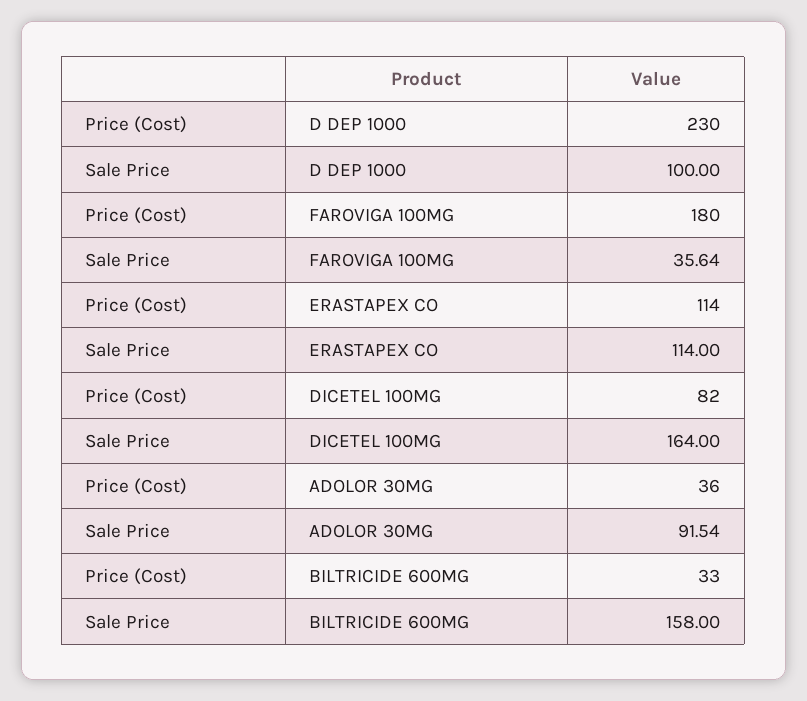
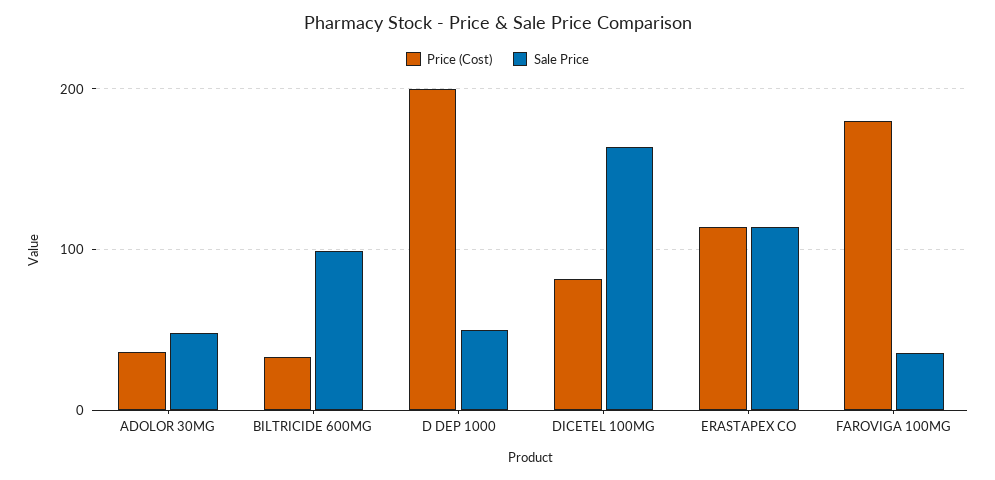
  {
    "Price (Cost)": {
-     "D DEP 1000": 230,
+     "D DEP 1000": 200,
      "FAROVIGA 100MG": 180,
      "ERASTAPEX CO": 114,
      "DICETEL 100MG": 82,
      "ADOLOR 30MG": 36,
      "BILTRICIDE 600MG": 33
    },
    "Sale Price": {
-     "D DEP 1000": 100,
+     "D DEP 1000": 50,
      "FAROVIGA 100MG": 35.64,
      "ERASTAPEX CO": 114,
      "DICETEL 100MG": 164,
-     "ADOLOR 30MG": 91.54,
+     "ADOLOR 30MG": 50,
-     "BILTRICIDE 600MG": 158
+     "BILTRICIDE 600MG": 100
    }
  }

